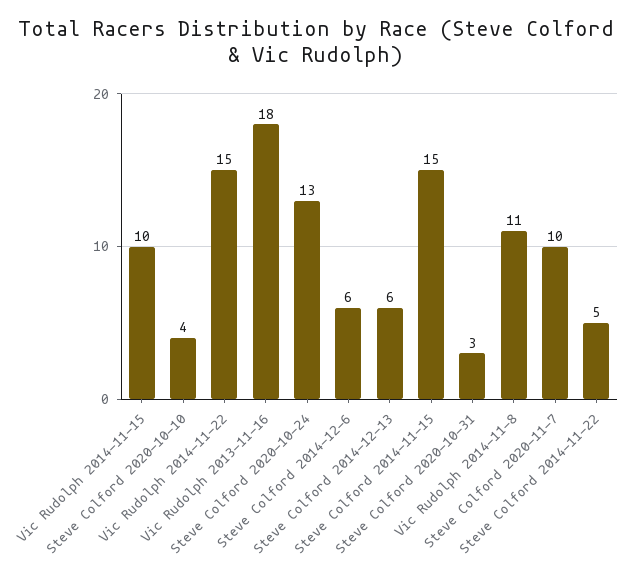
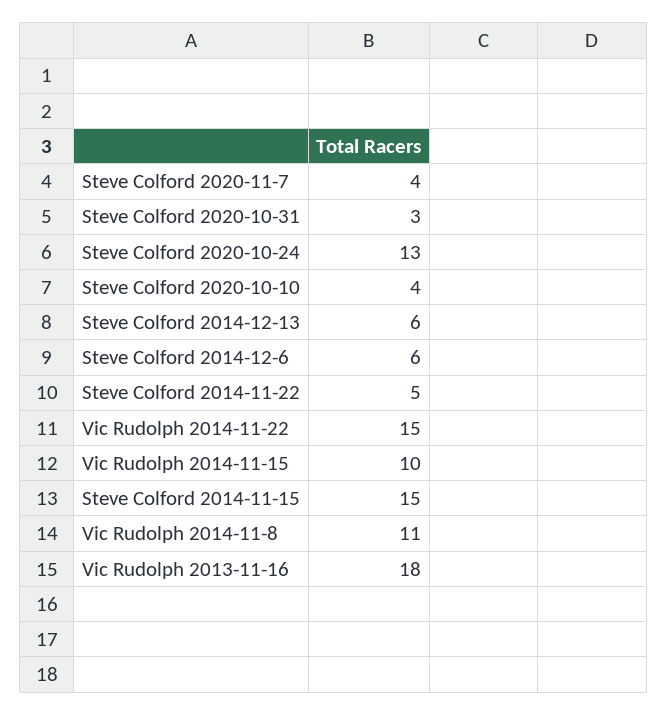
  {
    "Vic Rudolph 2014-11-15": 10,
    "Steve Colford 2020-10-10": 4,
    "Vic Rudolph 2014-11-22": 15,
    "Vic Rudolph 2013-11-16": 18,
    "Steve Colford 2020-10-24": 13,
    "Steve Colford 2014-12-6": 6,
    "Steve Colford 2014-12-13": 6,
    "Steve Colford 2014-11-15": 15,
    "Steve Colford 2020-10-31": 3,
    "Vic Rudolph 2014-11-8": 11,
-   "Steve Colford 2020-11-7": 10,
+   "Steve Colford 2020-11-7": 4,
    "Steve Colford 2014-11-22": 5
  }

